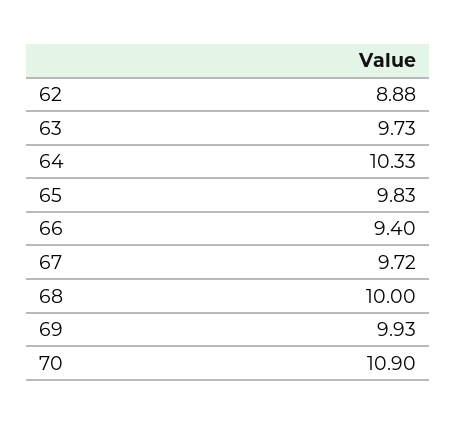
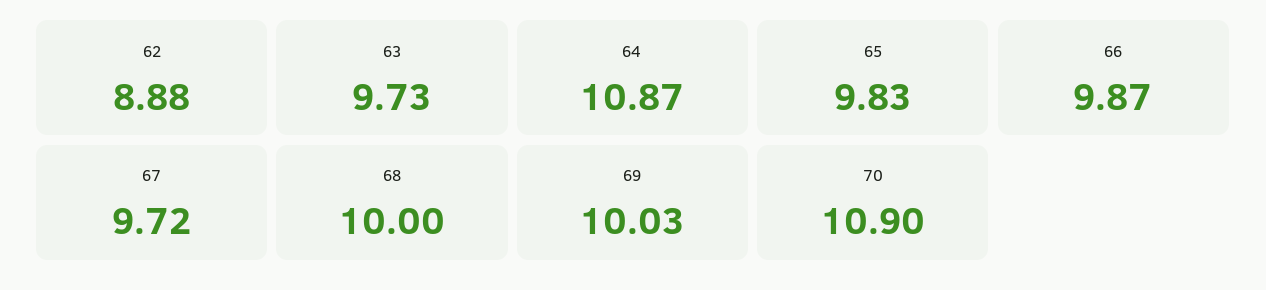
  {
    "62": 8.88,
    "63": 9.73,
-   "64": 10.33,
+   "64": 10.87,
    "65": 9.83,
-   "66": 9.4,
+   "66": 9.87,
    "67": 9.72,
    "68": 10,
-   "69": 9.93,
+   "69": 10.03,
    "70": 10.9
  }

